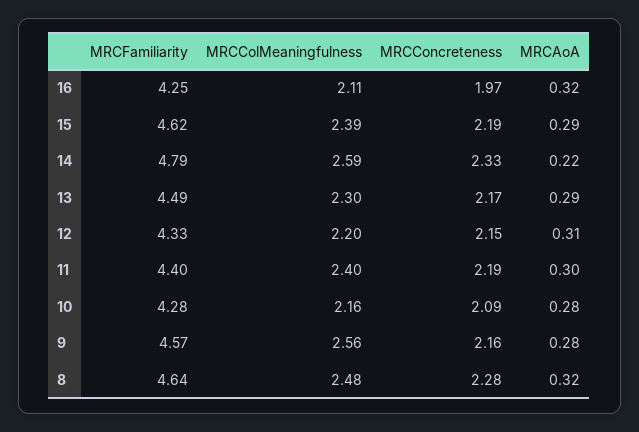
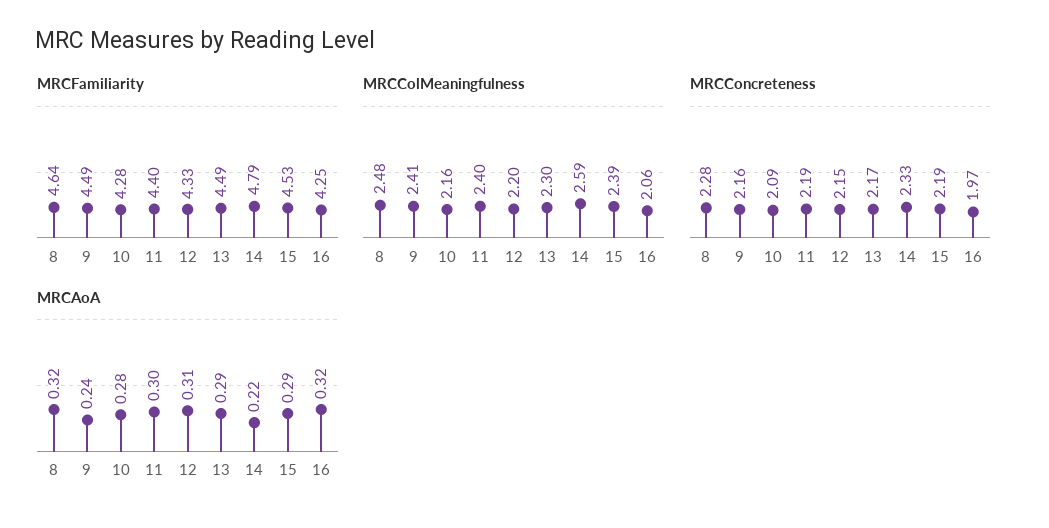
  {
    "MRCFamiliarity": {
      "16": 4.25,
-     "15": 4.62,
+     "15": 4.53,
      "14": 4.79,
      "13": 4.49,
      "12": 4.33,
      "11": 4.4,
      "10": 4.28,
-     "9": 4.57,
+     "9": 4.49,
      "8": 4.64
    },
    "MRCColMeaningfulness": {
-     "16": 2.11,
+     "16": 2.06,
      "15": 2.39,
      "14": 2.59,
      "13": 2.3,
      "12": 2.2,
      "11": 2.4,
      "10": 2.16,
-     "9": 2.56,
+     "9": 2.41,
      "8": 2.48
    },
    "MRCConcreteness": {
      "16": 1.97,
      "15": 2.19,
      "14": 2.33,
      "13": 2.17,
      "12": 2.15,
      "11": 2.19,
      "10": 2.09,
      "9": 2.16,
      "8": 2.28
    },
    "MRCAoA": {
      "16": 0.32,
      "15": 0.29,
      "14": 0.22,
      "13": 0.29,
      "12": 0.31,
      "11": 0.3,
      "10": 0.28,
-     "9": 0.28,
+     "9": 0.24,
      "8": 0.32
    }
  }

